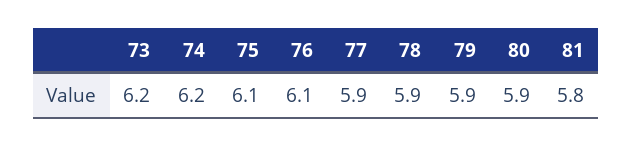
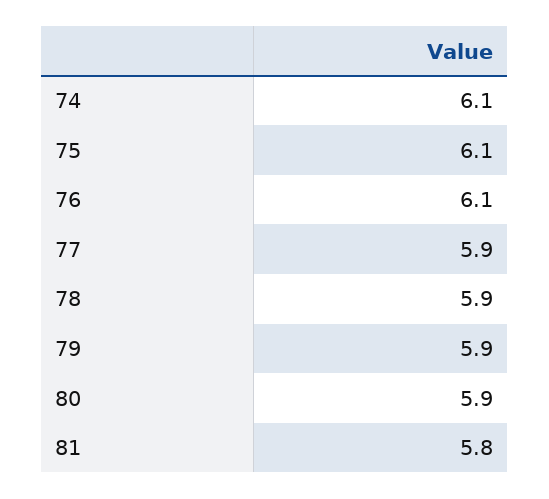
  {
-   "73": 6.2,
-   "74": 6.2,
+   "74": 6.1,
    "75": 6.1,
    "76": 6.1,
    "77": 5.9,
    "78": 5.9,
    "79": 5.9,
    "80": 5.9,
    "81": 5.8
  }

